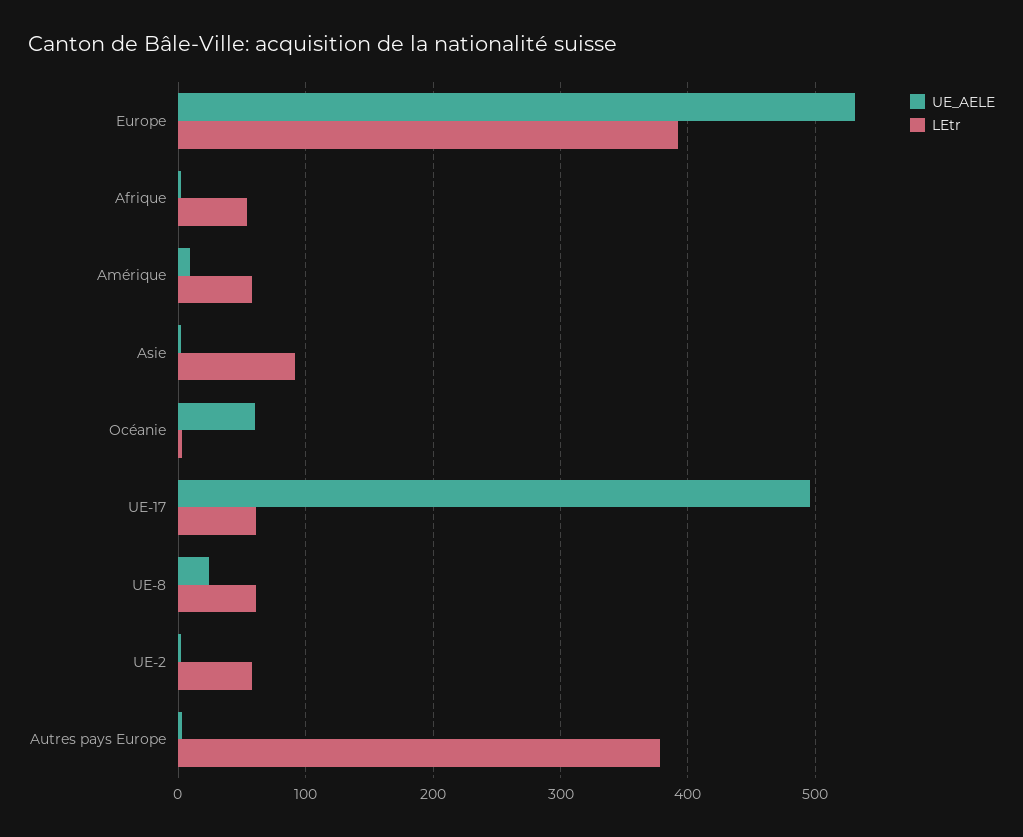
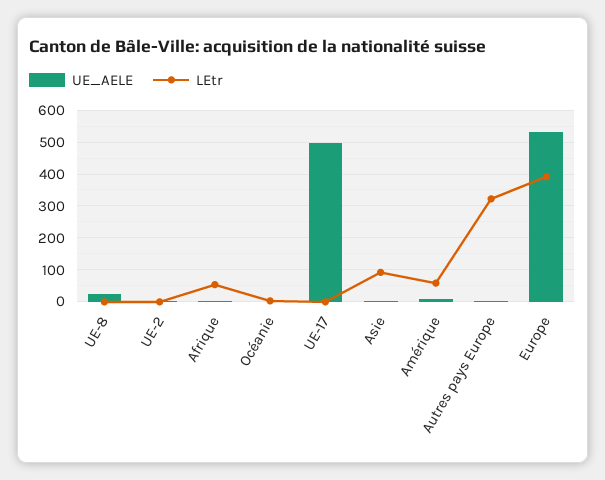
  {
    "UE_AELE": {
      "Europe": 530,
      "Afrique": 0,
      "Amérique": 10,
      "Asie": 0,
-     "Océanie": 60,
+     "Océanie": 0,
      "UE-17": 500,
      "UE-8": 20,
      "UE-2": 0,
      "Autres pays Europe": 0
    },
    "LEtr": {
      "Europe": 390,
      "Afrique": 50,
      "Amérique": 60,
      "Asie": 90,
      "Océanie": 0,
-     "UE-17": 60,
+     "UE-17": 0,
-     "UE-8": 60,
+     "UE-8": 0,
-     "UE-2": 60,
+     "UE-2": 0,
-     "Autres pays Europe": 380
+     "Autres pays Europe": 320
    }
  }

